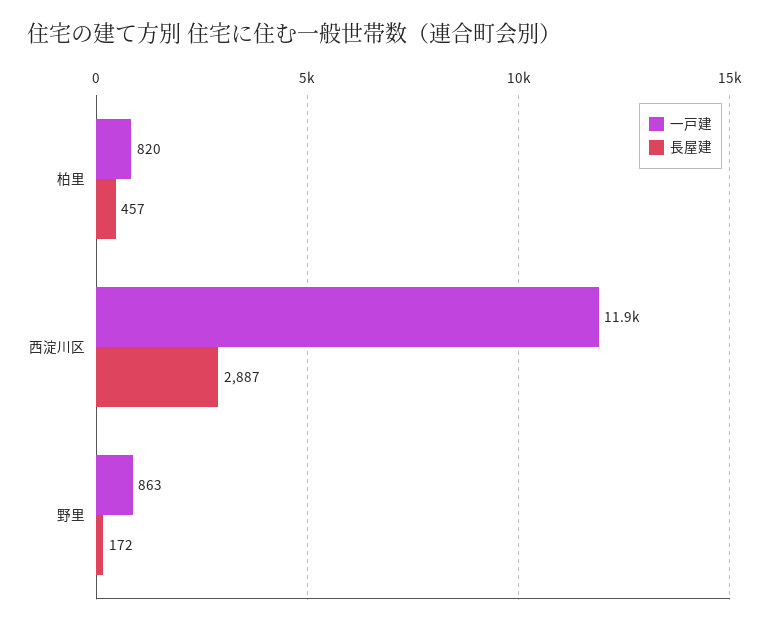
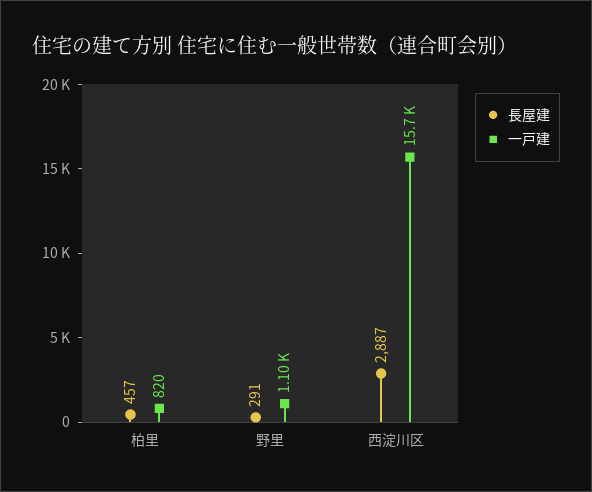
  {
    "一戸建": {
      "柏里": 820,
-     "西淀川区": 11900,
+     "西淀川区": 15700,
-     "野里": 863
+     "野里": 1100
    },
    "長屋建": {
      "柏里": 457,
      "西淀川区": 2887,
-     "野里": 172
+     "野里": 291
    }
  }

